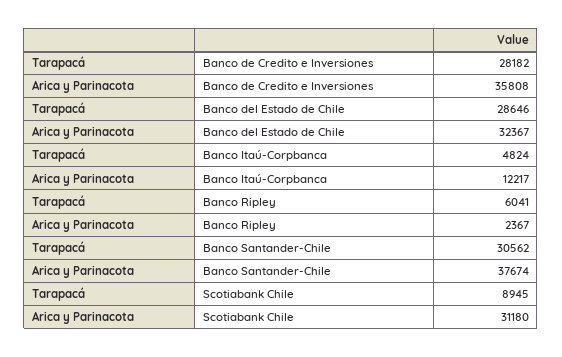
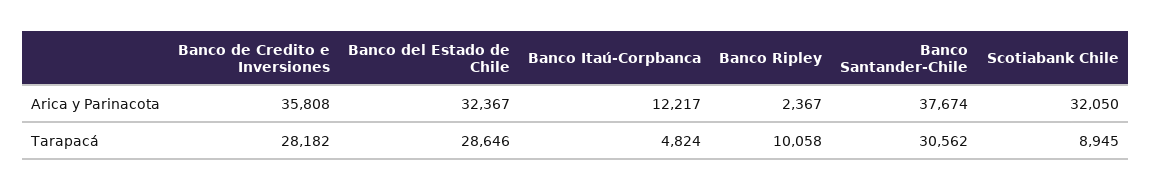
  {
    "Tarapacá": {
      "Banco de Credito e Inversiones": 28182,
      "Banco del Estado de Chile": 28646,
      "Banco Itaú-Corpbanca": 4824,
-     "Banco Ripley": 6041,
+     "Banco Ripley": 10058,
      "Banco Santander-Chile": 30562,
      "Scotiabank Chile": 8945
    },
    "Arica y Parinacota": {
      "Banco de Credito e Inversiones": 35808,
      "Banco del Estado de Chile": 32367,
      "Banco Itaú-Corpbanca": 12217,
      "Banco Ripley": 2367,
      "Banco Santander-Chile": 37674,
-     "Scotiabank Chile": 31180
+     "Scotiabank Chile": 32050
    }
  }

